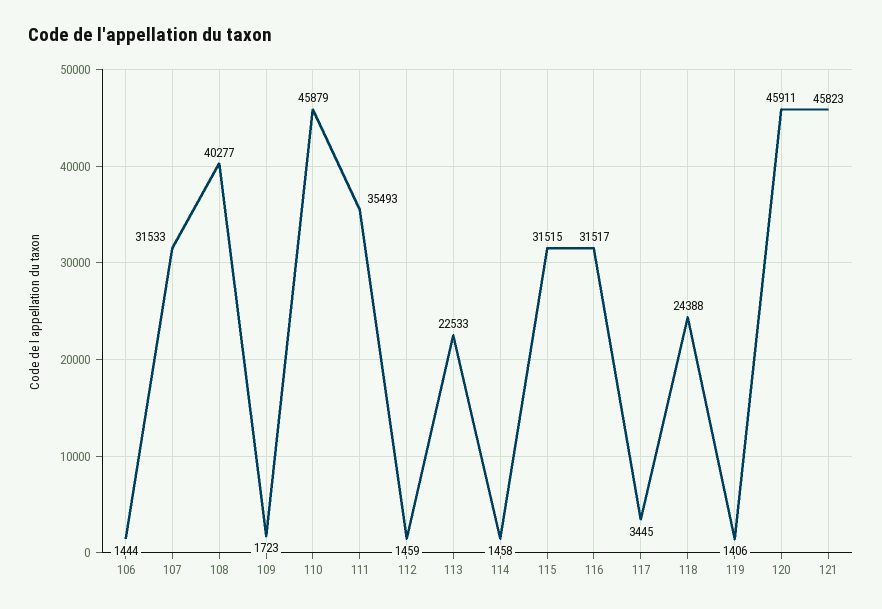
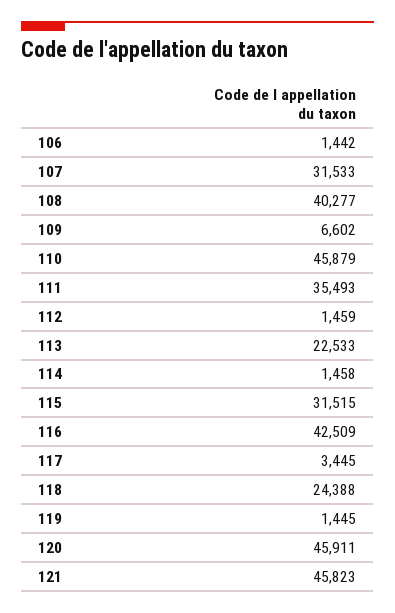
  {
-   "106": 1444,
+   "106": 1442,
    "107": 31533,
    "108": 40277,
-   "109": 1723,
+   "109": 6602,
    "110": 45879,
    "111": 35493,
    "112": 1459,
    "113": 22533,
    "114": 1458,
    "115": 31515,
-   "116": 31517,
+   "116": 42509,
    "117": 3445,
    "118": 24388,
-   "119": 1406,
+   "119": 1445,
    "120": 45911,
    "121": 45823
  }

